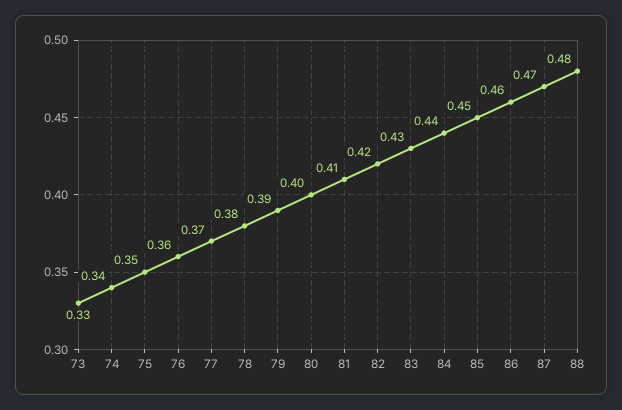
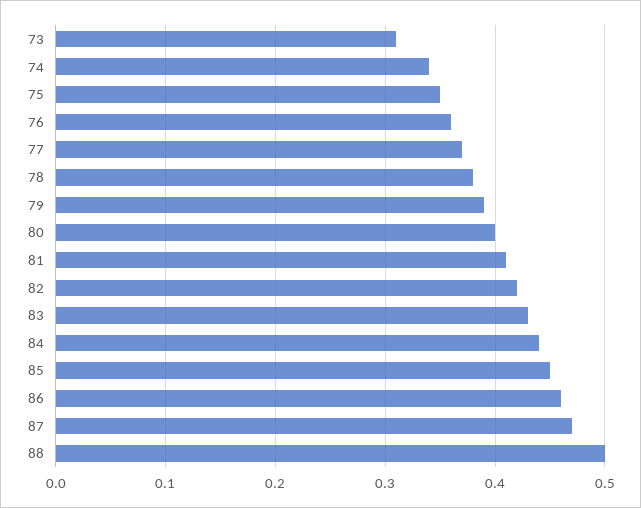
  {
-   "73": 0.33,
+   "73": 0.31,
    "74": 0.34,
    "75": 0.35,
    "76": 0.36,
    "77": 0.37,
    "78": 0.38,
    "79": 0.39,
    "80": 0.4,
    "81": 0.41,
    "82": 0.42,
    "83": 0.43,
    "84": 0.44,
    "85": 0.45,
    "86": 0.46,
    "87": 0.47,
-   "88": 0.48
+   "88": 0.5
  }

